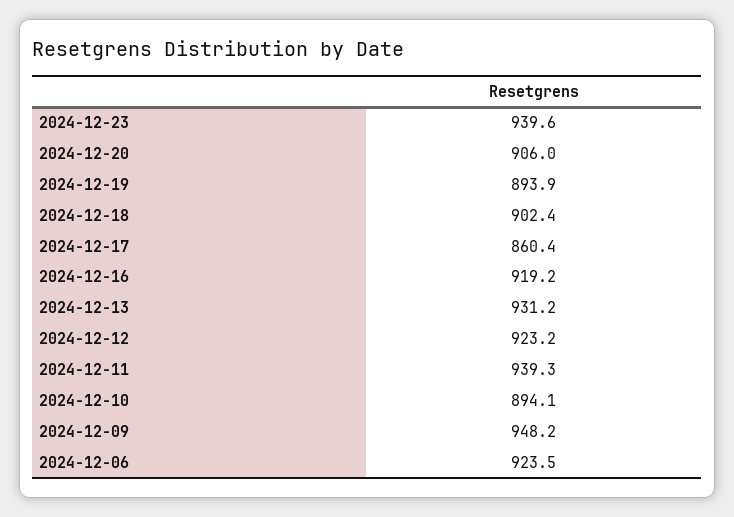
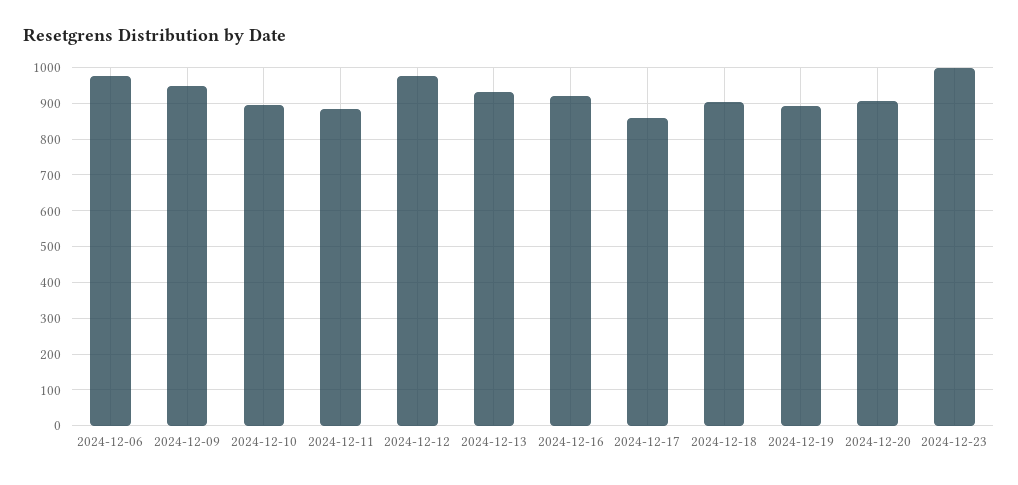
  {
-   "2024-12-23": 939.6,
+   "2024-12-23": 1000,
    "2024-12-20": 906,
    "2024-12-19": 893.9,
    "2024-12-18": 902.4,
    "2024-12-17": 860.4,
    "2024-12-16": 919.2,
    "2024-12-13": 931.2,
-   "2024-12-12": 923.2,
+   "2024-12-12": 980,
-   "2024-12-11": 939.3,
+   "2024-12-11": 880,
    "2024-12-10": 894.1,
    "2024-12-09": 948.2,
-   "2024-12-06": 923.5
+   "2024-12-06": 980
  }

